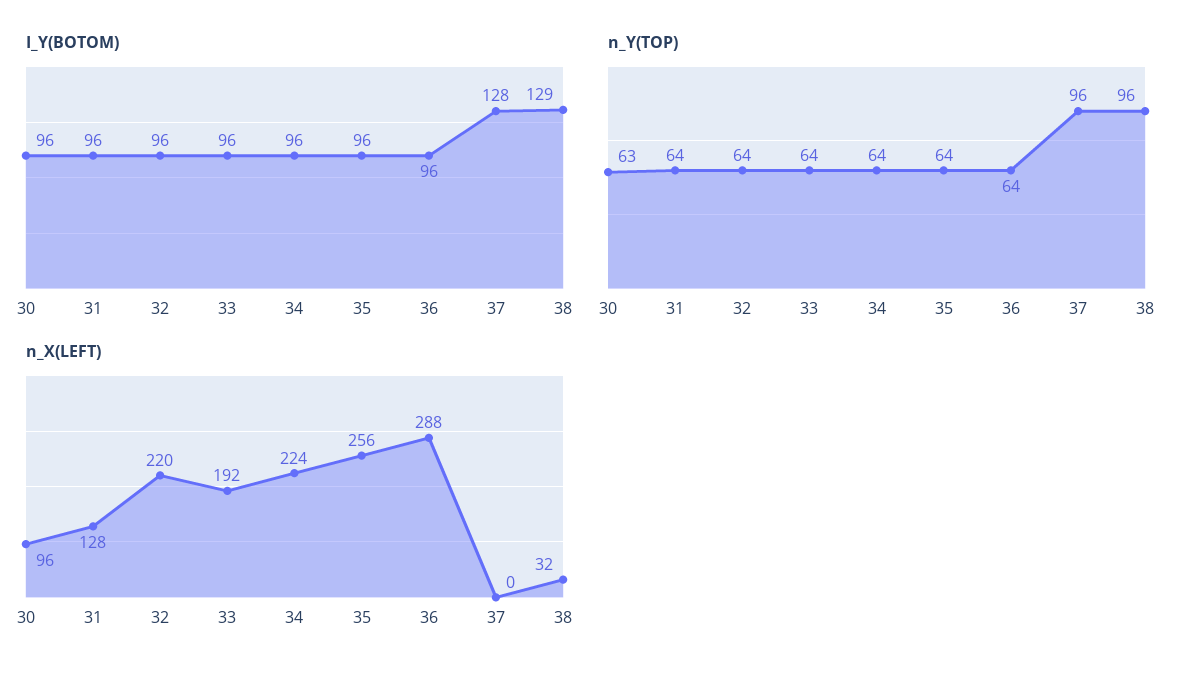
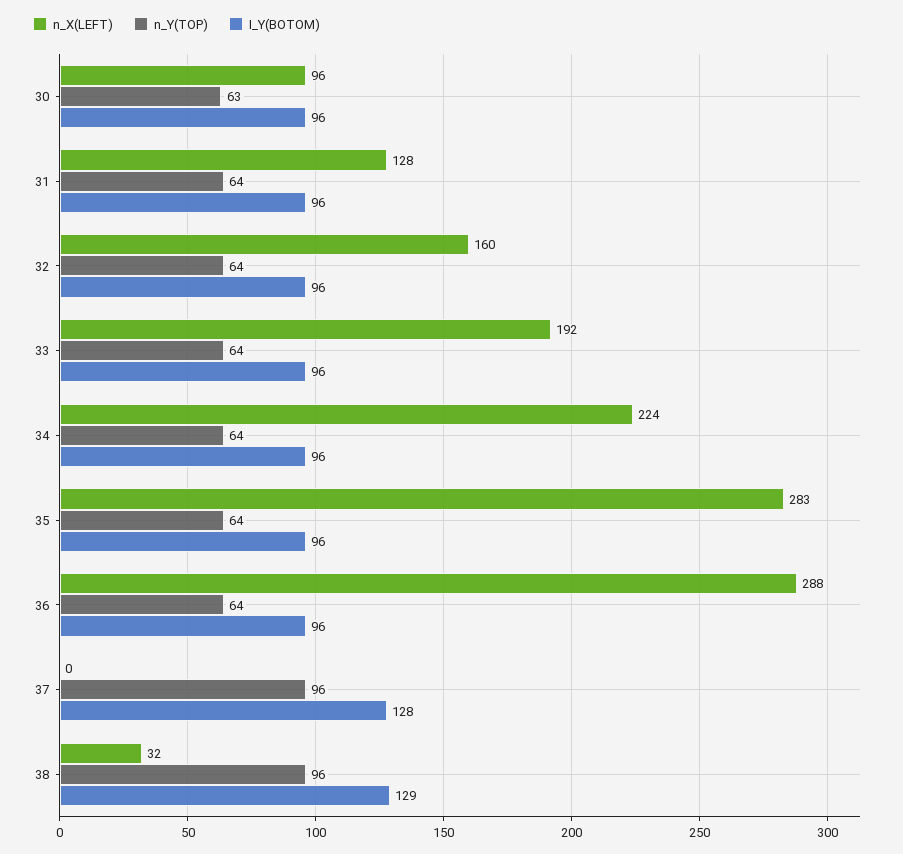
  {
    "I_Y(BOTOM)": {
      "30": 96,
      "31": 96,
      "32": 96,
      "33": 96,
      "34": 96,
      "35": 96,
      "36": 96,
      "37": 128,
      "38": 129
    },
    "n_Y(TOP)": {
      "30": 63,
      "31": 64,
      "32": 64,
      "33": 64,
      "34": 64,
      "35": 64,
      "36": 64,
      "37": 96,
      "38": 96
    },
    "n_X(LEFT)": {
      "30": 96,
      "31": 128,
-     "32": 220,
+     "32": 160,
      "33": 192,
      "34": 224,
-     "35": 256,
+     "35": 283,
      "36": 288,
      "37": 0,
      "38": 32
    }
  }

